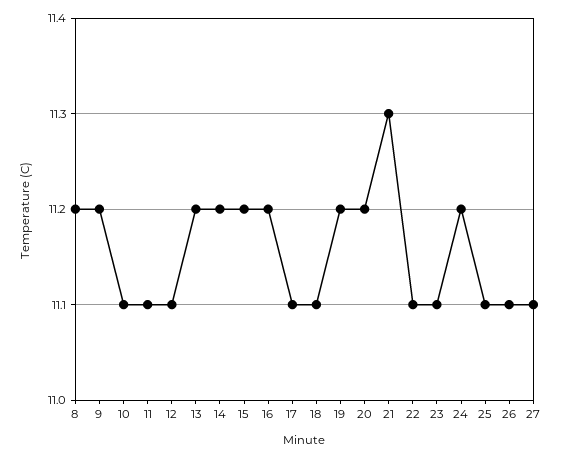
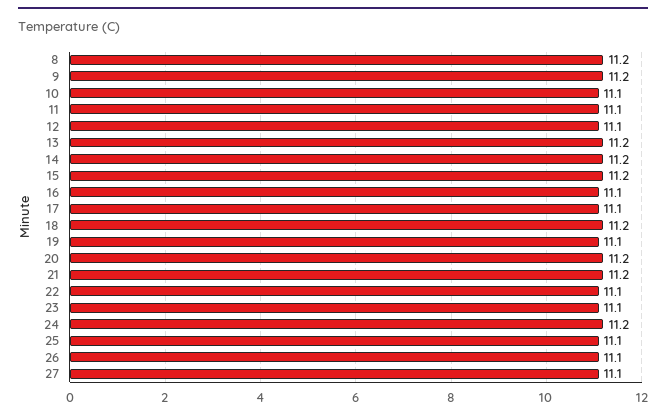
  {
    "8": 11.2,
    "9": 11.2,
    "10": 11.1,
    "11": 11.1,
    "12": 11.1,
    "13": 11.2,
    "14": 11.2,
    "15": 11.2,
-   "16": 11.2,
+   "16": 11.1,
    "17": 11.1,
-   "18": 11.1,
+   "18": 11.2,
-   "19": 11.2,
+   "19": 11.1,
    "20": 11.2,
-   "21": 11.3,
+   "21": 11.2,
    "22": 11.1,
    "23": 11.1,
    "24": 11.2,
    "25": 11.1,
    "26": 11.1,
    "27": 11.1
  }

